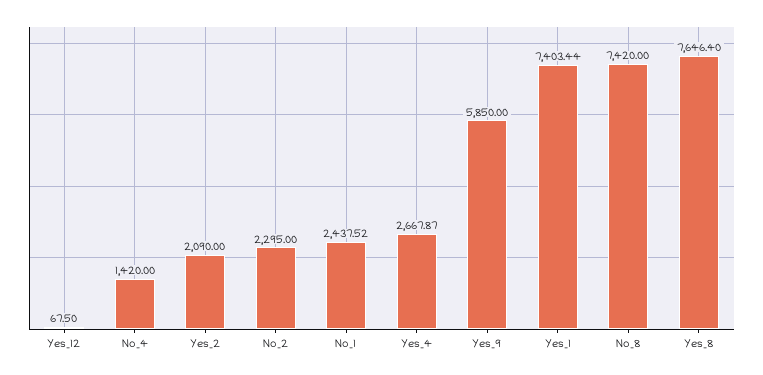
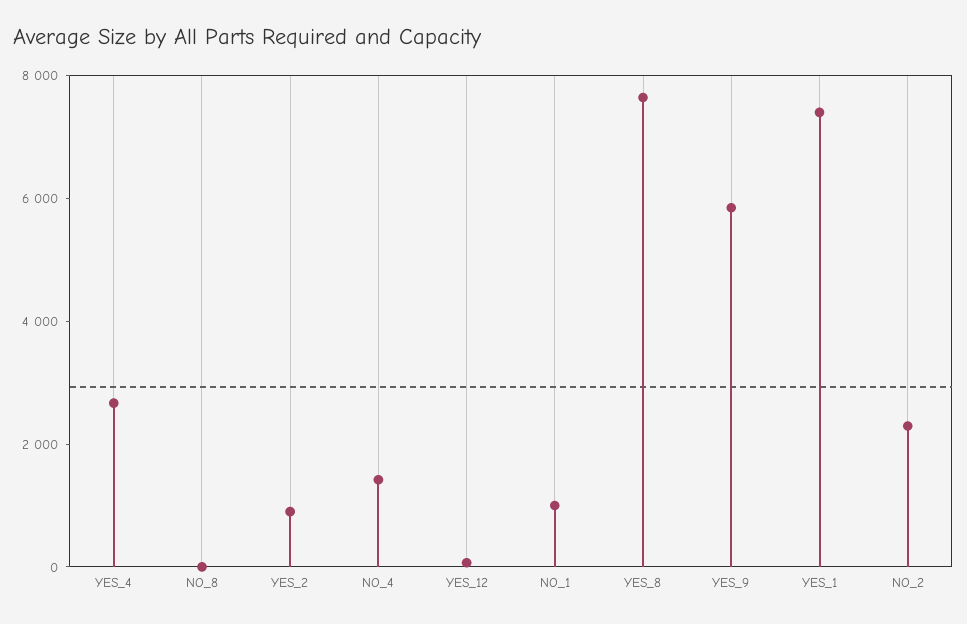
  {
    "Yes_12": 67.5,
    "No_4": 1420,
-   "Yes_2": 2090,
+   "Yes_2": 1000,
    "No_2": 2295,
-   "No_1": 2437.52,
+   "No_1": 1000,
    "Yes_4": 2667.87,
    "Yes_9": 5850,
    "Yes_1": 7403.44,
-   "No_8": 7420,
+   "No_8": 0,
    "Yes_8": 7646.4
  }

